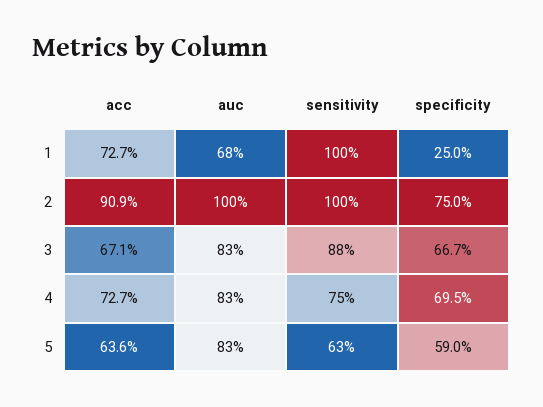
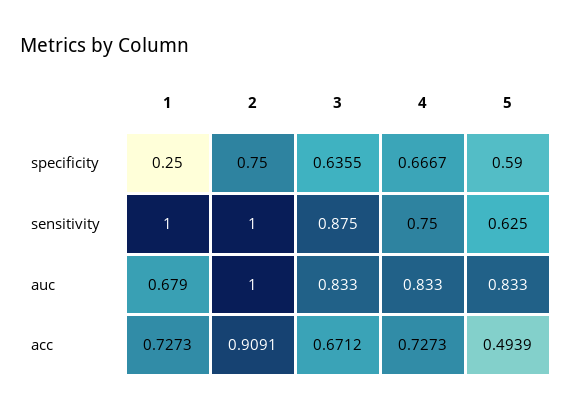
  {
    "acc": {
      "1": 0.7273,
      "2": 0.9091,
      "3": 0.6712,
      "4": 0.7273,
-     "5": 0.636
+     "5": 0.4939
    },
    "auc": {
      "1": 0.679,
      "2": 1,
      "3": 0.833,
      "4": 0.833,
      "5": 0.833
    },
    "sensitivity": {
      "1": 1,
      "2": 1,
      "3": 0.875,
      "4": 0.75,
      "5": 0.625
    },
    "specificity": {
      "1": 0.25,
      "2": 0.75,
-     "3": 0.667,
+     "3": 0.6355,
-     "4": 0.695,
+     "4": 0.6667,
      "5": 0.59
    }
  }

